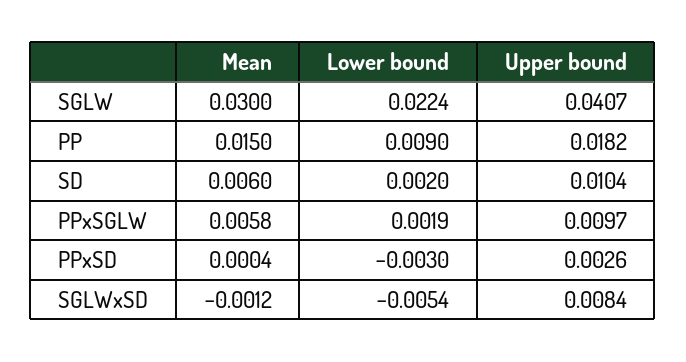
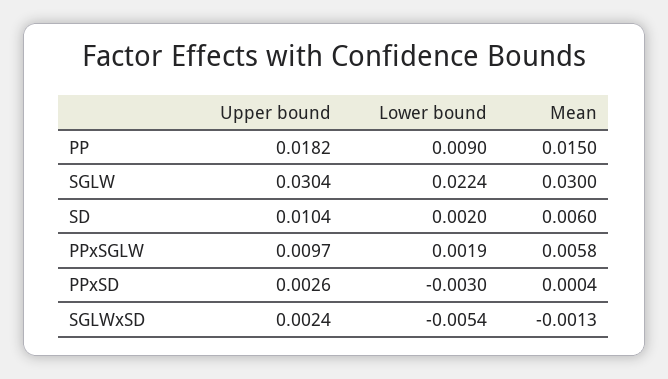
  {
    "Mean": {
      "SGLW": 0.03,
      "PP": 0.015,
      "SD": 0.006,
      "PPxSGLW": 0.0058,
      "PPxSD": 0.0004,
-     "SGLWxSD": -0.0012
+     "SGLWxSD": -0.0013
    },
    "Lower bound": {
      "SGLW": 0.0224,
      "PP": 0.009,
      "SD": 0.002,
      "PPxSGLW": 0.0019,
      "PPxSD": -0.003,
      "SGLWxSD": -0.0054
    },
    "Upper bound": {
-     "SGLW": 0.0407,
+     "SGLW": 0.0304,
      "PP": 0.0182,
      "SD": 0.0104,
      "PPxSGLW": 0.0097,
      "PPxSD": 0.0026,
-     "SGLWxSD": 0.0084
+     "SGLWxSD": 0.0024
    }
  }

